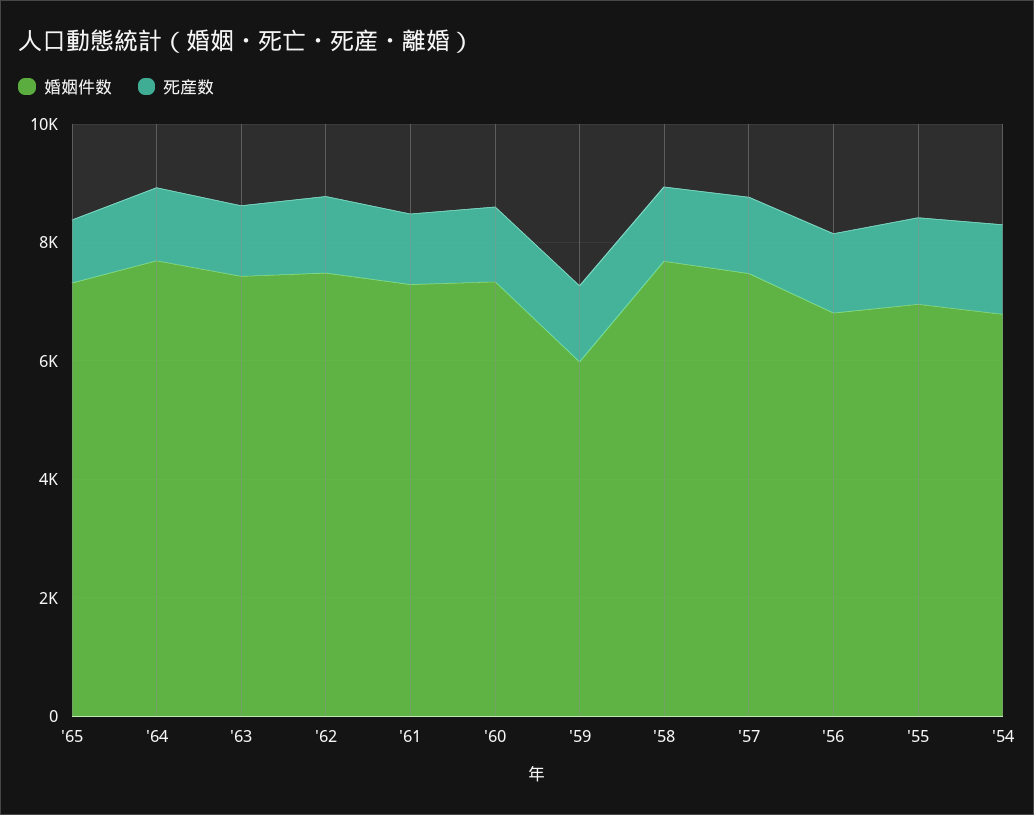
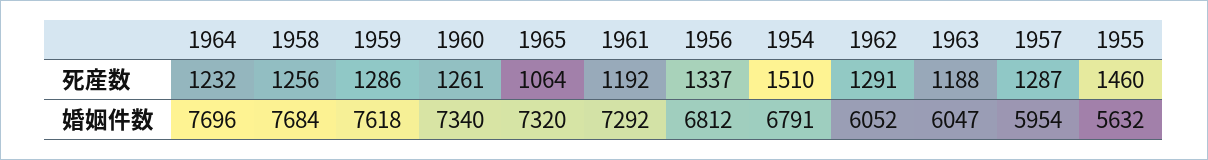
  {
    "婚姻件数": {
      "'65": 7320,
      "'64": 7696,
-     "'63": 7500,
+     "'63": 6047,
-     "'62": 7500,
+     "'62": 6052,
      "'61": 7292,
      "'60": 7340,
-     "'59": 6000,
+     "'59": 7618,
      "'58": 7684,
-     "'57": 7500,
+     "'57": 5954,
      "'56": 6812,
-     "'55": 7000,
+     "'55": 5632,
      "'54": 6791
    },
    "死産数": {
      "'65": 1064,
      "'64": 1232,
      "'63": 1188,
      "'62": 1291,
      "'61": 1192,
      "'60": 1261,
      "'59": 1286,
      "'58": 1256,
      "'57": 1287,
      "'56": 1337,
      "'55": 1460,
      "'54": 1510
    }
  }

